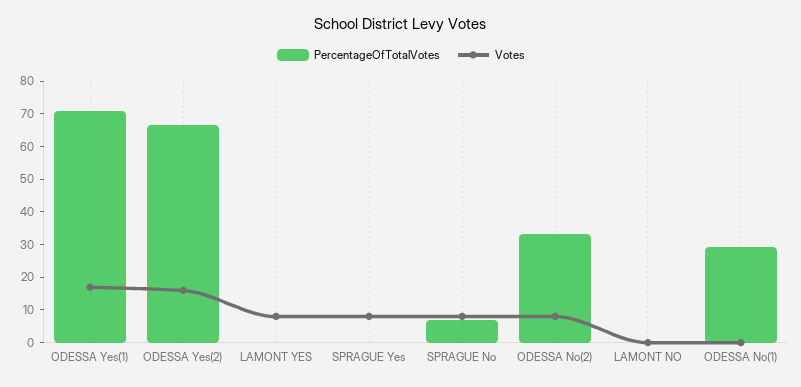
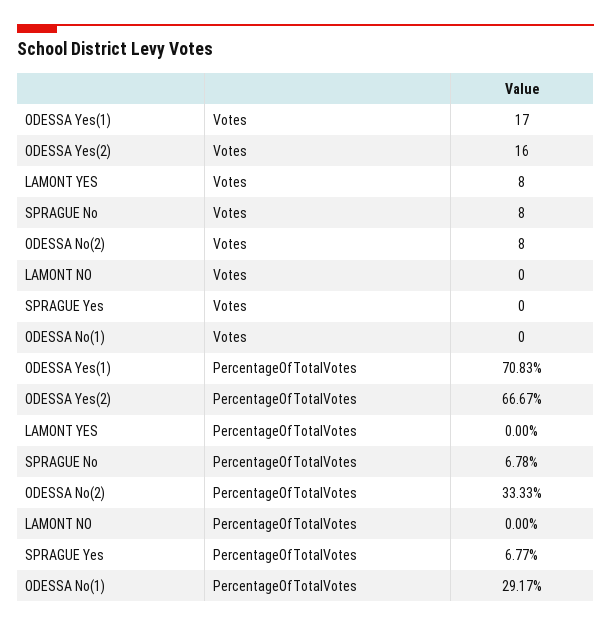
  {
    "PercentageOfTotalVotes": {
      "ODESSA Yes(1)": 70.83,
      "ODESSA Yes(2)": 66.67,
      "LAMONT YES": 0,
-     "SPRAGUE Yes": 0,
+     "SPRAGUE Yes": 6.77,
      "SPRAGUE No": 6.78,
      "ODESSA No(2)": 33.33,
      "LAMONT NO": 0,
      "ODESSA No(1)": 29.17
    },
    "Votes": {
      "ODESSA Yes(1)": 17,
      "ODESSA Yes(2)": 16,
      "LAMONT YES": 8,
-     "SPRAGUE Yes": 7.5,
+     "SPRAGUE Yes": 0,
      "SPRAGUE No": 8,
      "ODESSA No(2)": 8,
      "LAMONT NO": 0,
      "ODESSA No(1)": 0
    }
  }

